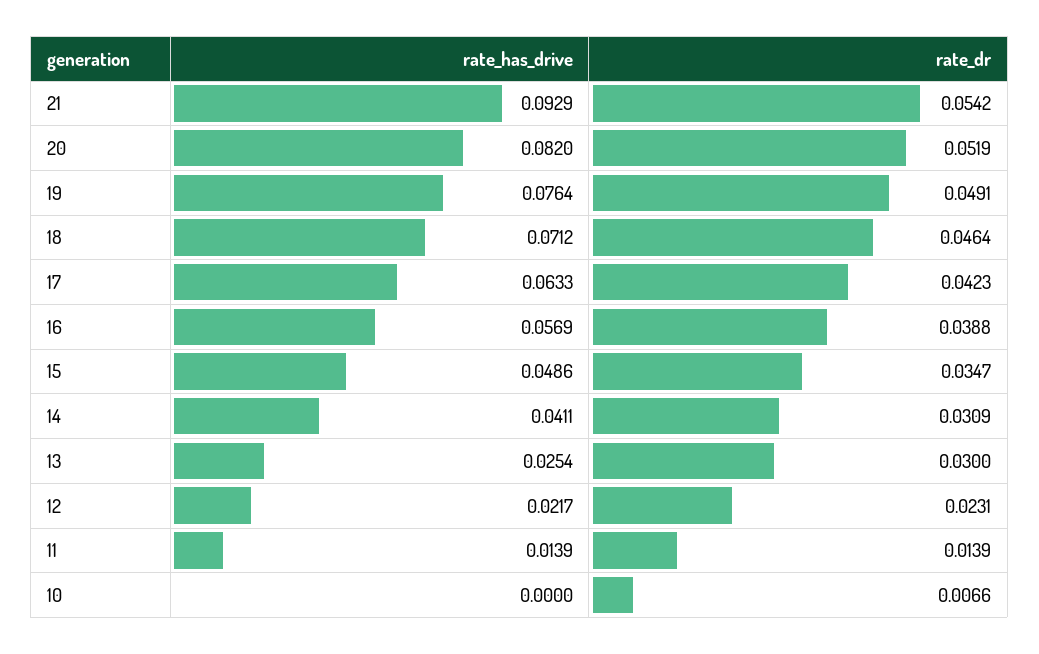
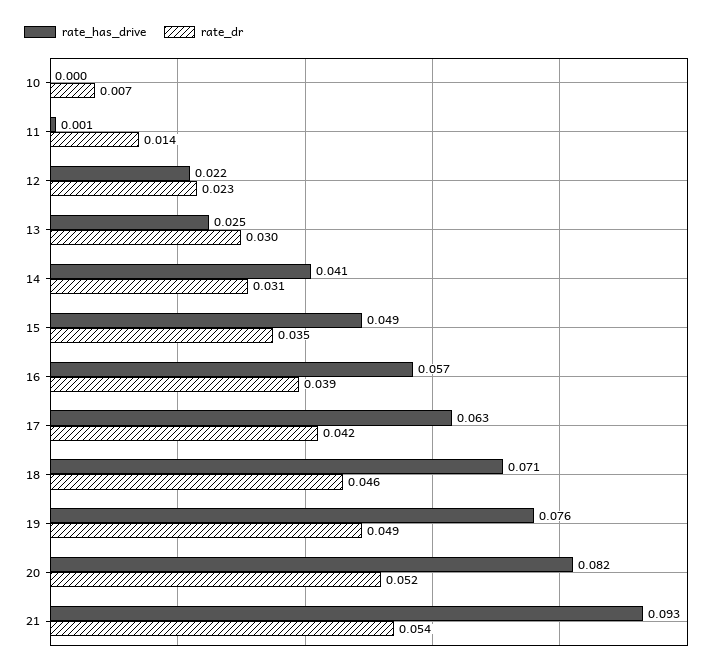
  {
    "rate_has_drive": {
      "21": 0.0929,
      "20": 0.082,
      "19": 0.0764,
      "18": 0.0712,
      "17": 0.0633,
      "16": 0.0569,
      "15": 0.0486,
      "14": 0.0411,
      "13": 0.0254,
      "12": 0.0217,
-     "11": 0.0139,
+     "11": 0.001,
      "10": 0
    },
    "rate_dr": {
      "21": 0.0542,
      "20": 0.0519,
      "19": 0.0491,
      "18": 0.0464,
      "17": 0.0423,
      "16": 0.0388,
      "15": 0.0347,
      "14": 0.0309,
      "13": 0.03,
      "12": 0.0231,
      "11": 0.0139,
      "10": 0.0066
    }
  }

